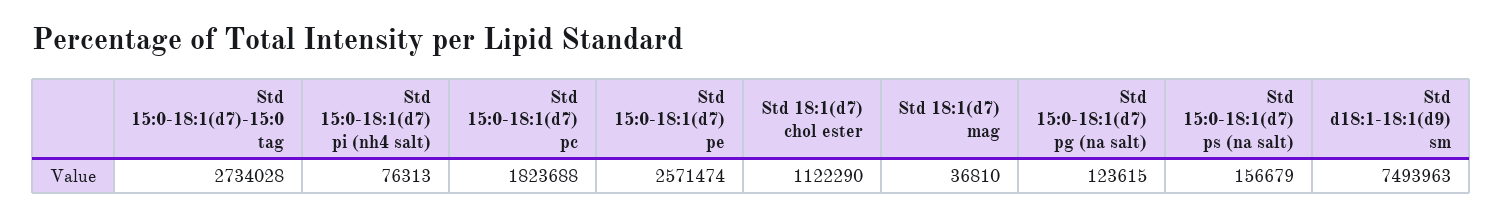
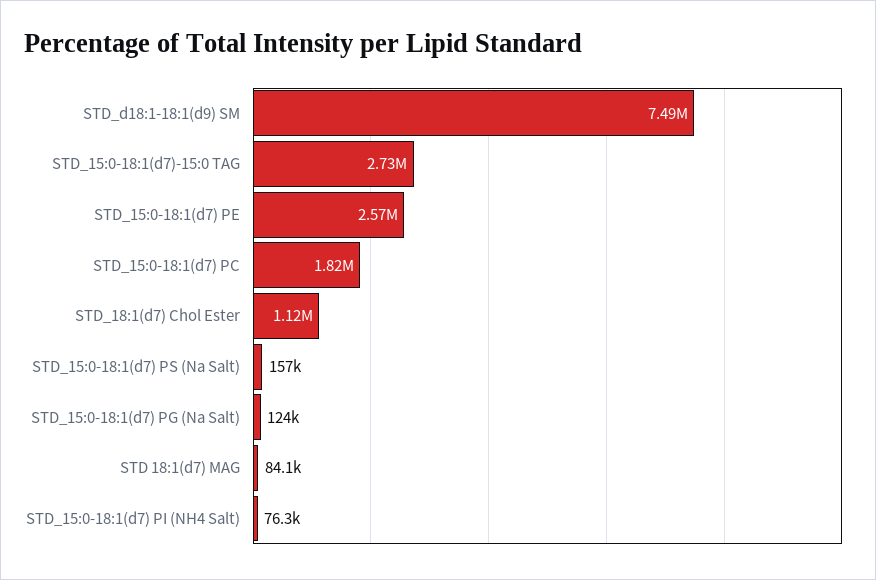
  {
    "Std 15:0-18:1(d7)-15:0 tag": 2734028,
    "Std 15:0-18:1(d7) pi (nh4 salt)": 76313,
    "Std 15:0-18:1(d7) pc": 1823688,
    "Std 15:0-18:1(d7) pe": 2571474,
    "Std 18:1(d7) chol ester": 1122290,
-   "Std 18:1(d7) mag": 36810,
+   "Std 18:1(d7) mag": 84100,
    "Std 15:0-18:1(d7) pg (na salt)": 123615,
    "Std 15:0-18:1(d7) ps (na salt)": 156679,
    "Std d18:1-18:1(d9) sm": 7493963
  }

